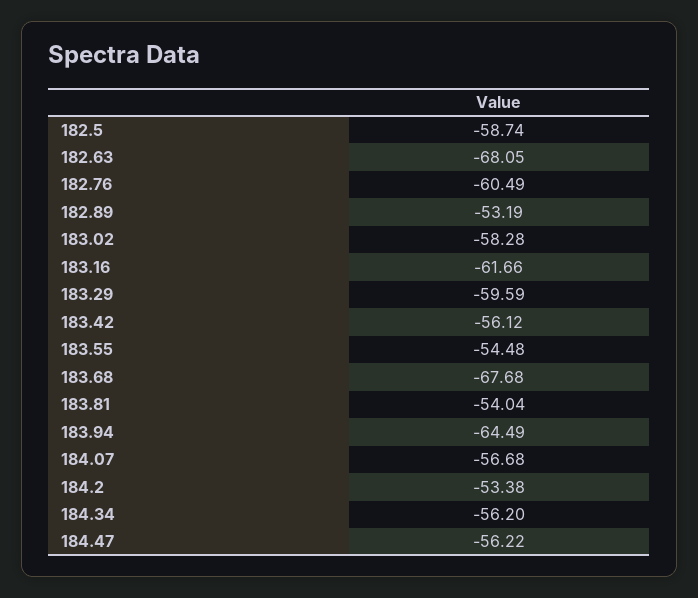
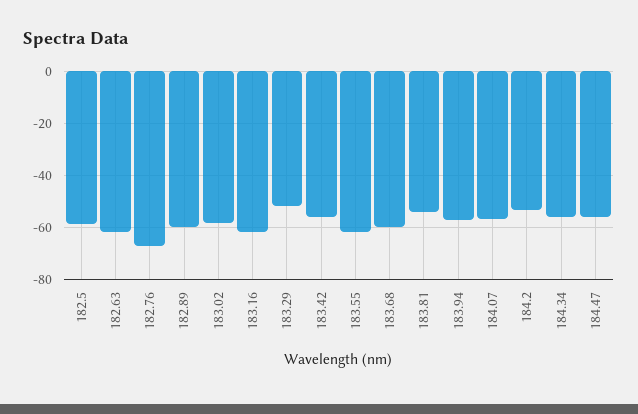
  {
    "182.5": -58.74,
-   "182.63": -68.05,
+   "182.63": -62.5,
-   "182.76": -60.49,
+   "182.76": -67.5,
-   "182.89": -53.19,
+   "182.89": -60,
    "183.02": -58.28,
    "183.16": -61.66,
-   "183.29": -59.59,
+   "183.29": -52.5,
    "183.42": -56.12,
-   "183.55": -54.48,
+   "183.55": -62.5,
-   "183.68": -67.68,
+   "183.68": -60,
    "183.81": -54.04,
-   "183.94": -64.49,
+   "183.94": -57.5,
    "184.07": -56.68,
    "184.2": -53.38,
    "184.34": -56.2,
    "184.47": -56.22
  }

